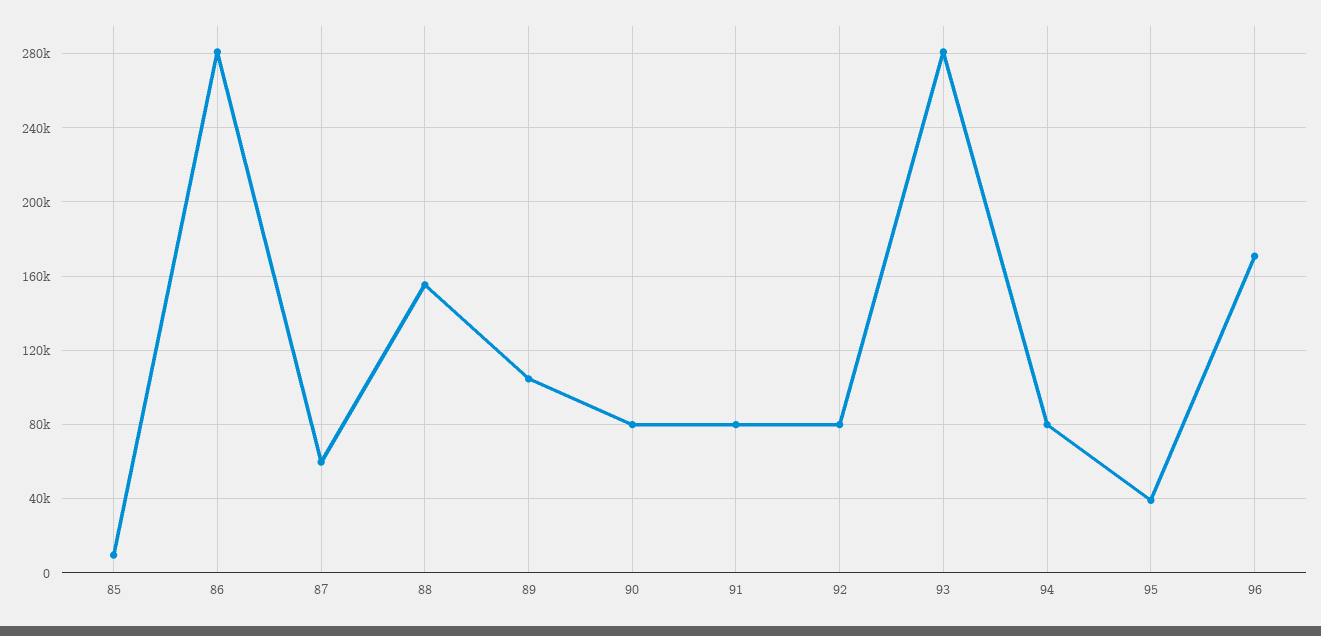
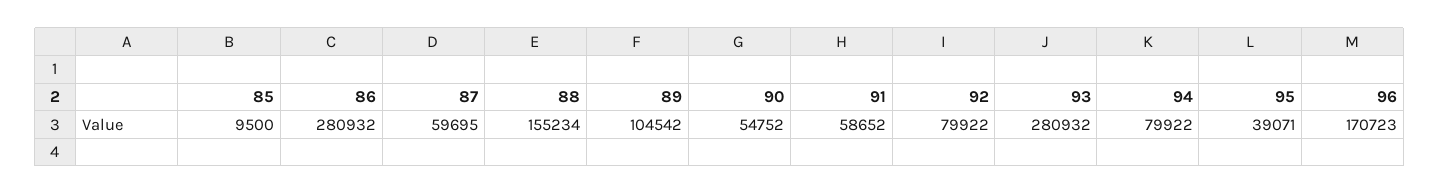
  {
    "85": 9500,
    "86": 280932,
    "87": 59695,
    "88": 155234,
    "89": 104542,
-   "90": 80000,
+   "90": 54752,
-   "91": 80000,
+   "91": 58652,
    "92": 79922,
    "93": 280932,
    "94": 79922,
    "95": 39071,
    "96": 170723
  }

